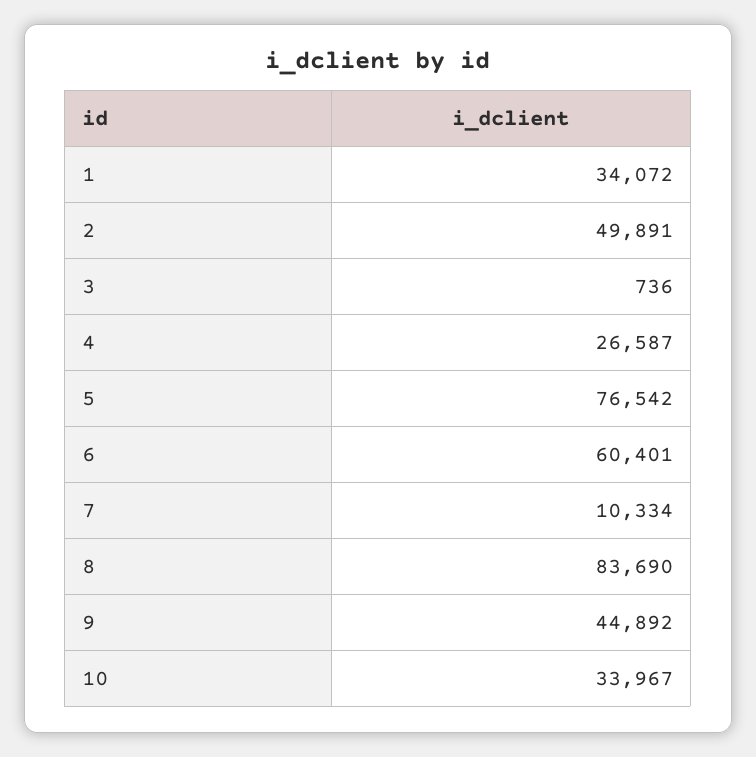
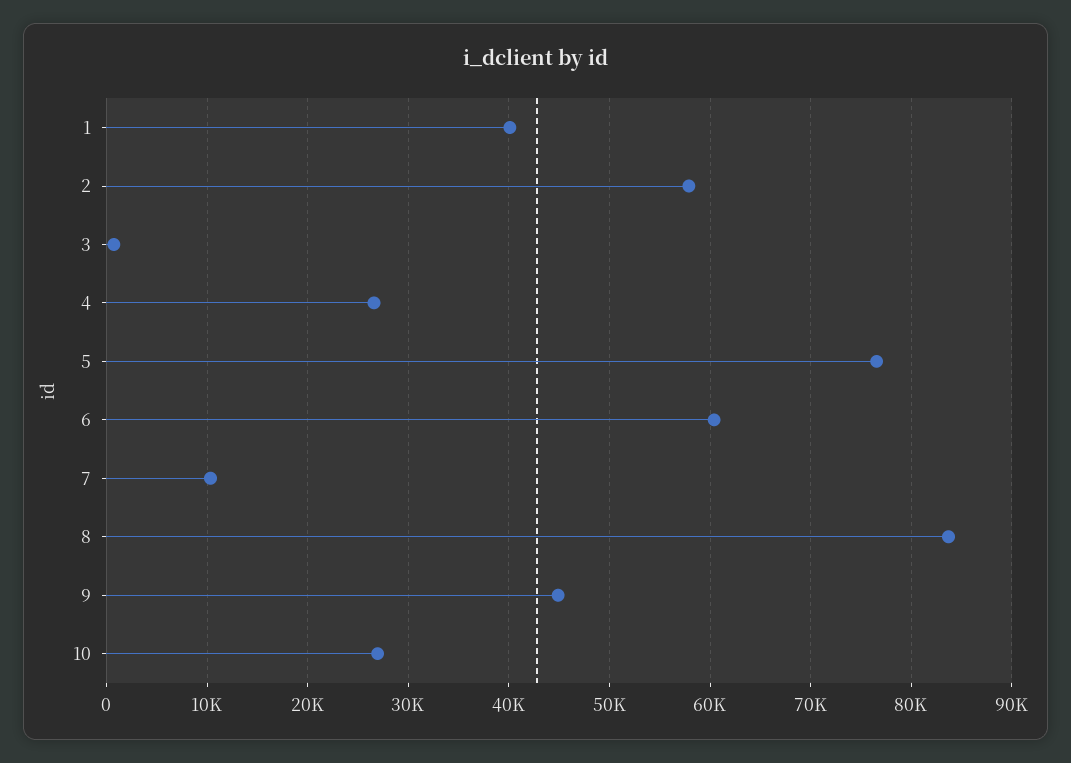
  {
-   "1": 34072,
+   "1": 40000,
-   "2": 49891,
+   "2": 58000,
    "3": 736,
    "4": 26587,
    "5": 76542,
    "6": 60401,
    "7": 10334,
    "8": 83690,
    "9": 44892,
-   "10": 33967
+   "10": 27000
  }

